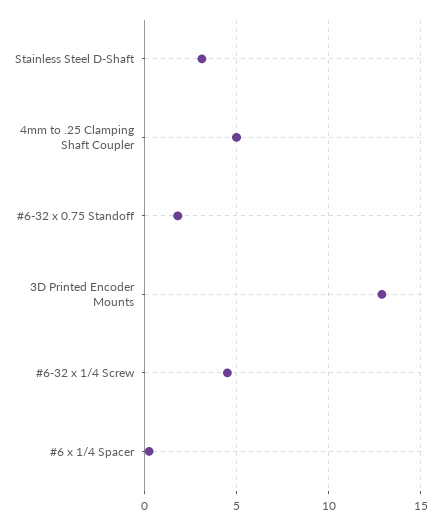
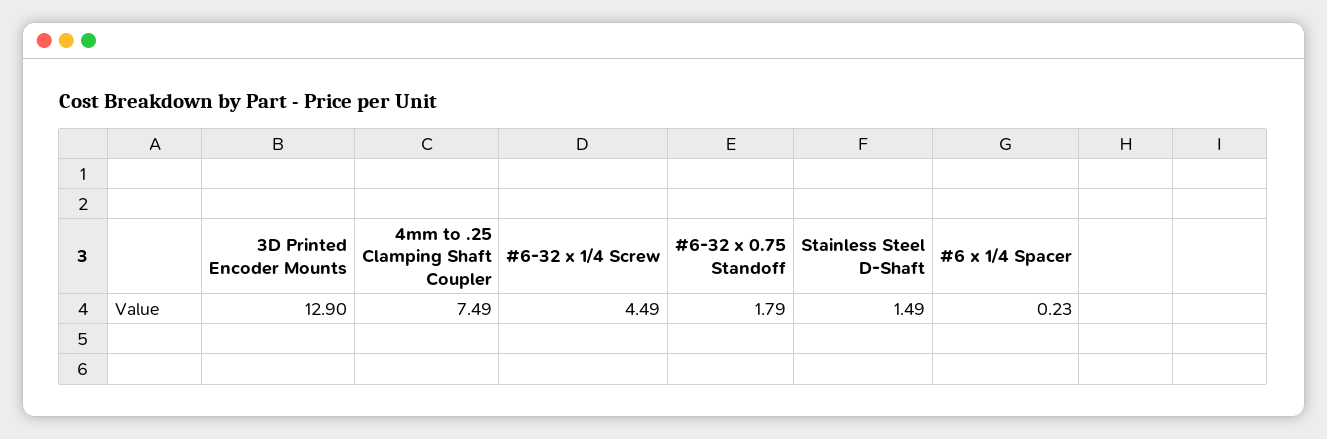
  {
-   "Stainless Steel D-Shaft": 3,
+   "Stainless Steel D-Shaft": 1.49,
-   "4mm to .25 Clamping Shaft Coupler": 5,
+   "4mm to .25 Clamping Shaft Coupler": 7.49,
    "#6-32 x 0.75 Standoff": 1.79,
    "3D Printed Encoder Mounts": 12.9,
    "#6-32 x 1/4 Screw": 4.49,
    "#6 x 1/4 Spacer": 0.23
  }

